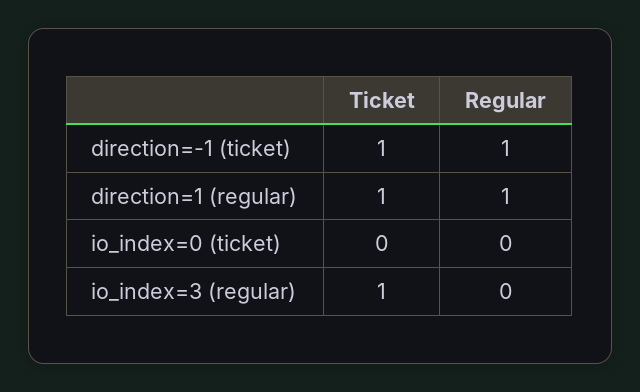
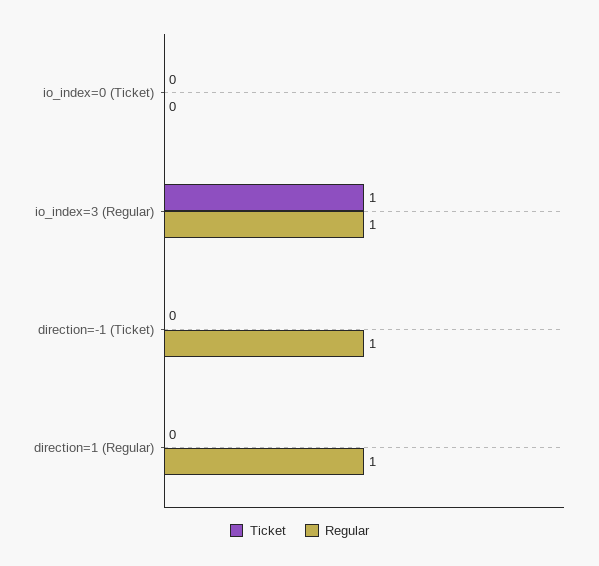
  {
    "Ticket": {
-     "direction=-1 (ticket)": 1,
+     "direction=-1 (ticket)": 0,
-     "direction=1 (regular)": 1,
+     "direction=1 (regular)": 0,
      "io_index=0 (ticket)": 0,
      "io_index=3 (regular)": 1
    },
    "Regular": {
      "direction=-1 (ticket)": 1,
      "direction=1 (regular)": 1,
      "io_index=0 (ticket)": 0,
-     "io_index=3 (regular)": 0
+     "io_index=3 (regular)": 1
    }
  }

